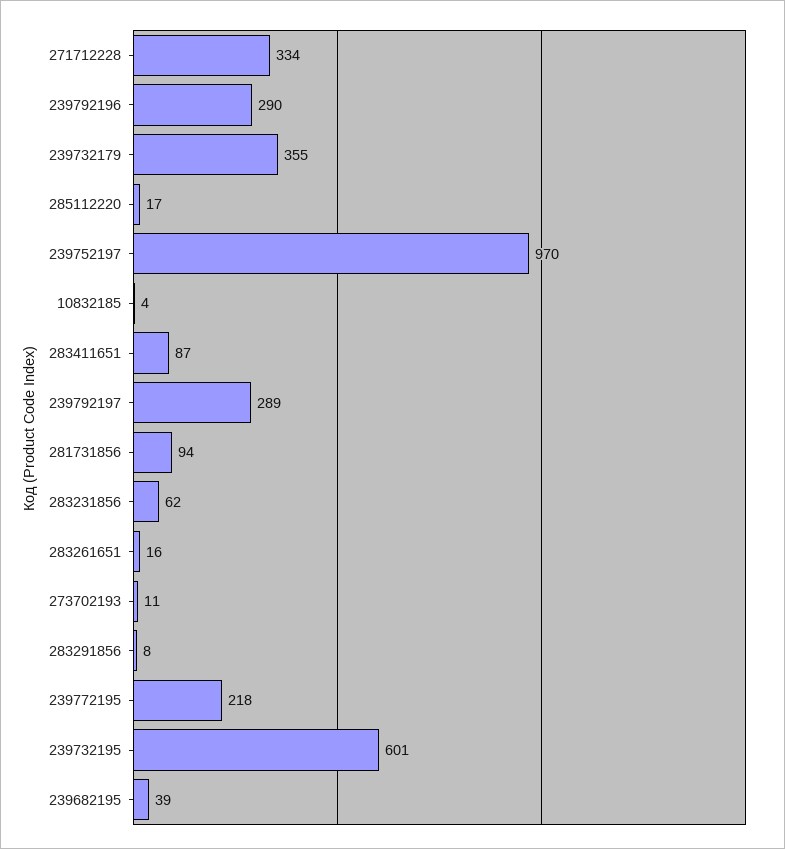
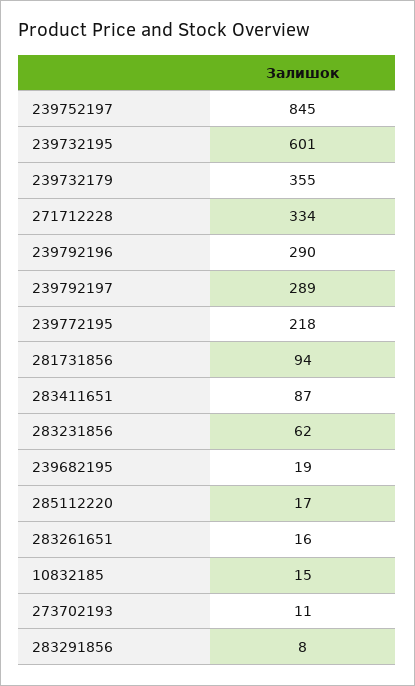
  {
    "271712228": 334,
    "239792196": 290,
    "239732179": 355,
    "285112220": 17,
-   "239752197": 970,
+   "239752197": 845,
-   "10832185": 4,
+   "10832185": 15,
    "283411651": 87,
    "239792197": 289,
    "281731856": 94,
    "283231856": 62,
    "283261651": 16,
    "273702193": 11,
    "283291856": 8,
    "239772195": 218,
    "239732195": 601,
-   "239682195": 39
+   "239682195": 19
  }

